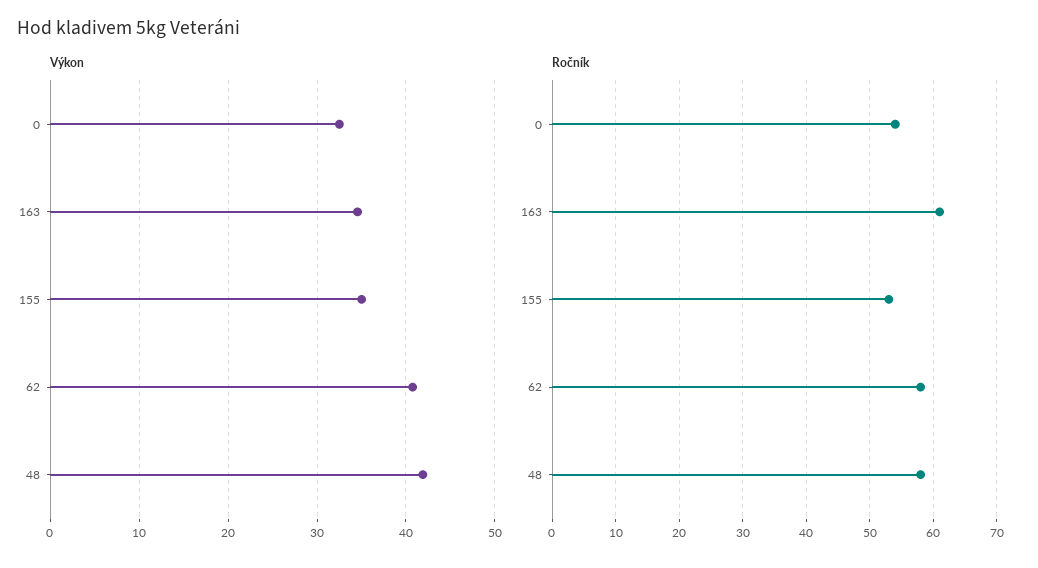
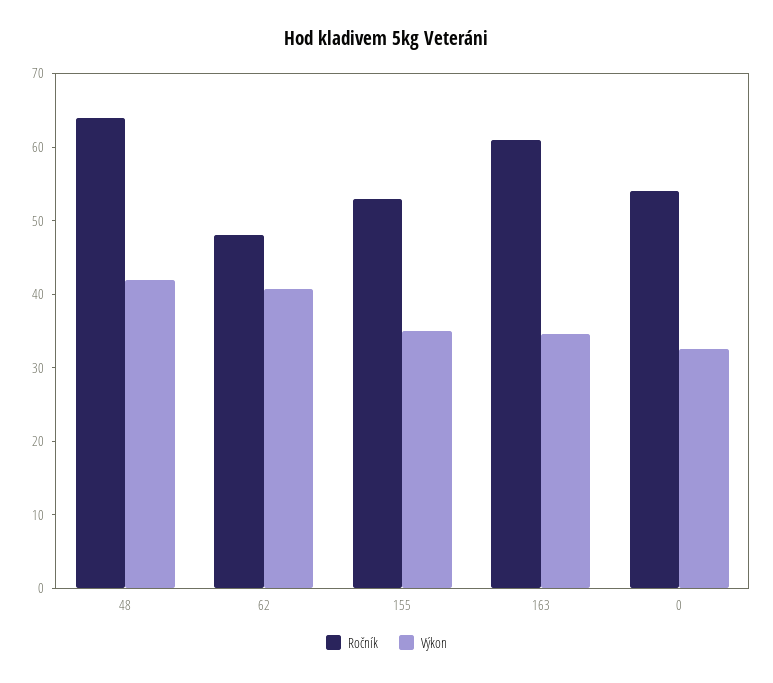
  {
    "Výkon": {
      "0": 33,
      "163": 35,
      "155": 35,
      "62": 41,
      "48": 42
    },
    "Ročník": {
      "0": 54,
      "163": 61,
      "155": 53,
-     "62": 58,
+     "62": 48,
-     "48": 58
+     "48": 64
    }
  }

